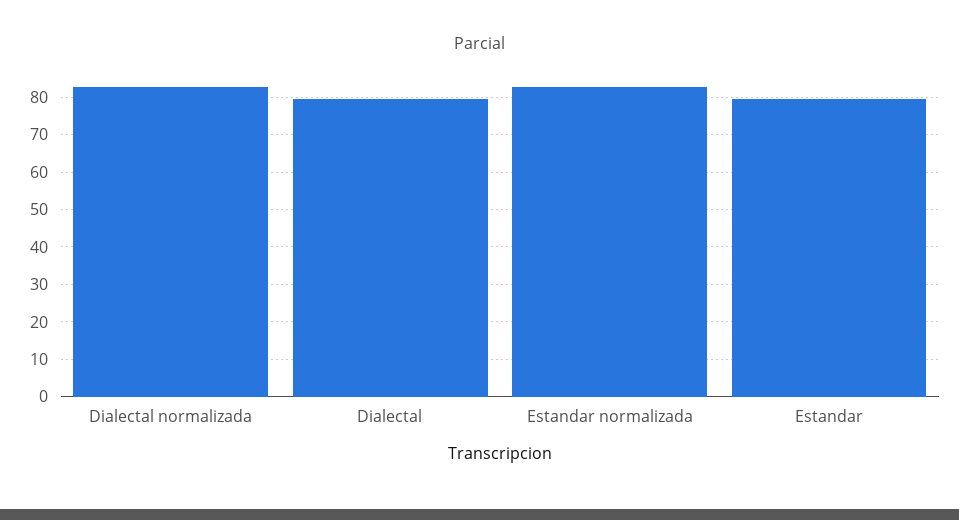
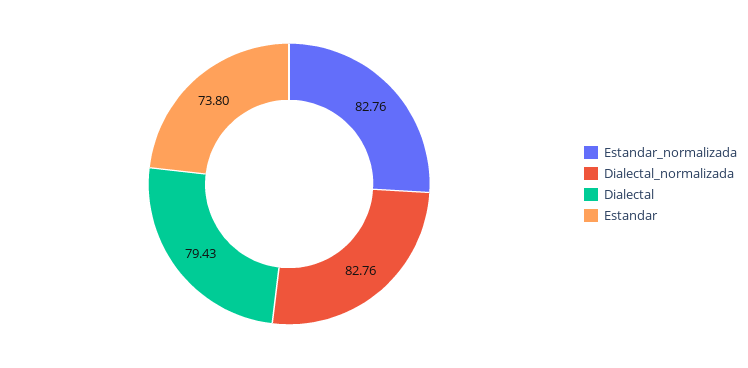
  {
    "Dialectal normalizada": 82.76,
    "Dialectal": 79.43,
    "Estandar normalizada": 82.76,
-   "Estandar": 80
+   "Estandar": 73.8
  }

